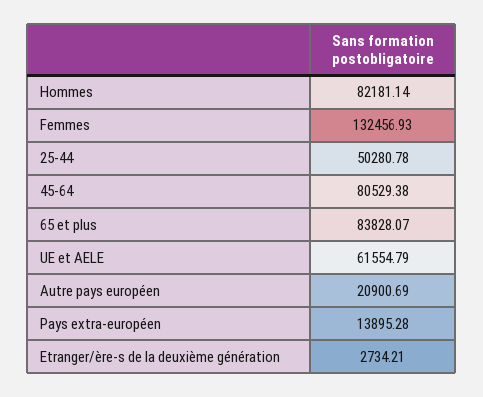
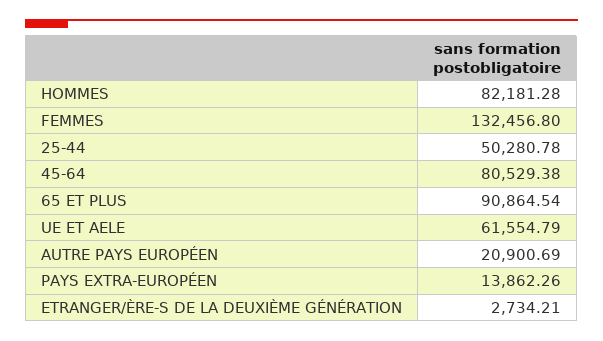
  {
-   "Hommes": 82181.14,
+   "Hommes": 82181.28,
-   "Femmes": 132456.93,
+   "Femmes": 132456.8,
    "25-44": 50280.78,
    "45-64": 80529.38,
-   "65 et plus": 83828.07,
+   "65 et plus": 90864.54,
    "UE et AELE": 61554.79,
    "Autre pays européen": 20900.69,
-   "Pays extra-européen": 13895.28,
+   "Pays extra-européen": 13862.26,
    "Etranger/ère-s de la deuxième génération": 2734.21
  }

